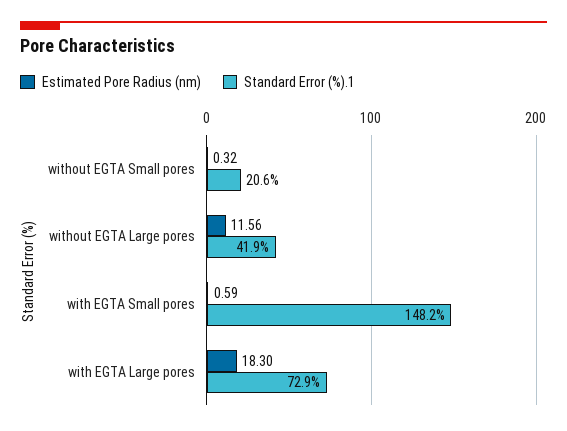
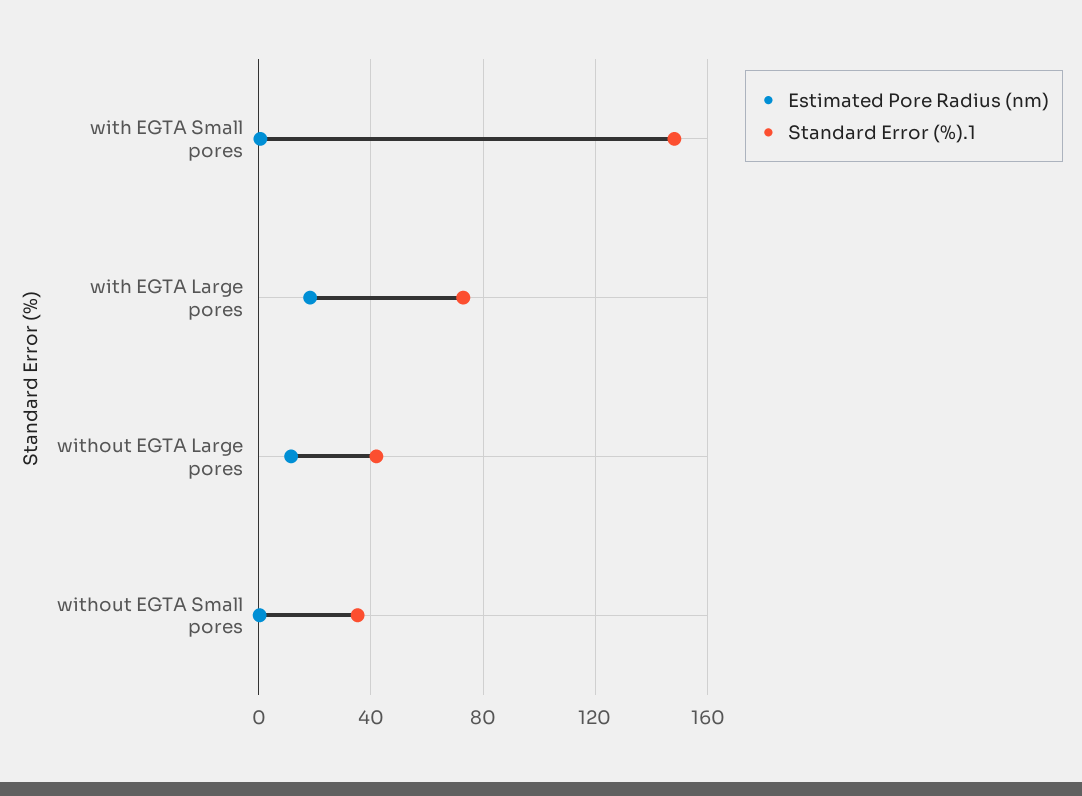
  {
    "Estimated Pore Radius (nm)": {
      "without EGTA Small pores": 0.32,
      "without EGTA Large pores": 11.56,
      "with EGTA Small pores": 0.59,
      "with EGTA Large pores": 18.3
    },
    "Standard Error (%).1": {
-     "without EGTA Small pores": 20.6,
+     "without EGTA Small pores": 35,
      "without EGTA Large pores": 41.9,
      "with EGTA Small pores": 148.2,
      "with EGTA Large pores": 72.9
    }
  }

